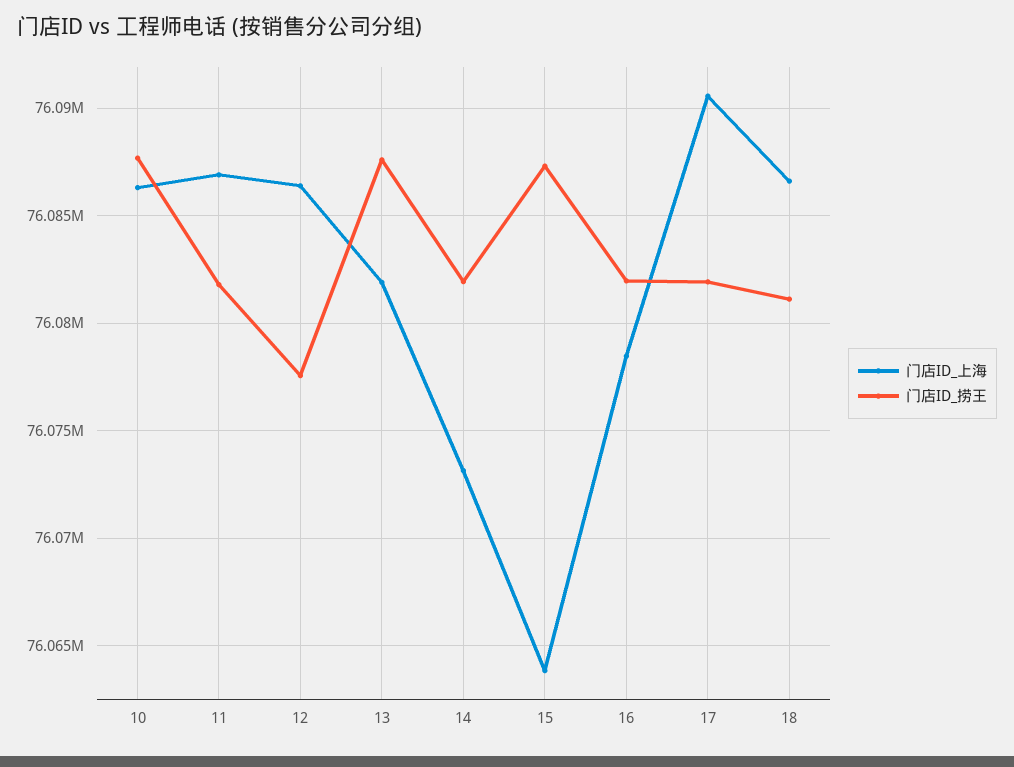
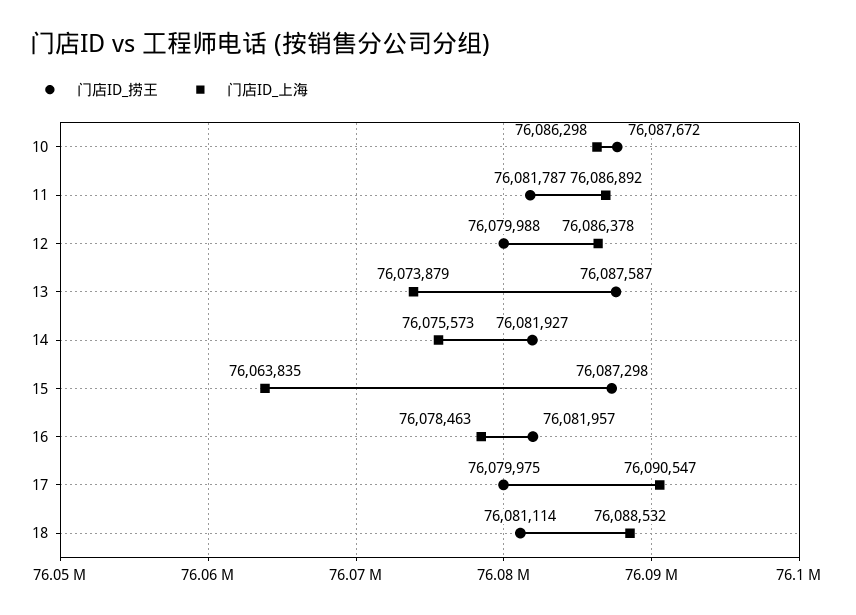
  {
    "门店ID_上海": {
      "10": 76086298,
      "11": 76086892,
      "12": 76086378,
-     "13": 76082000,
+     "13": 76073879,
-     "14": 76073000,
+     "14": 76075573,
      "15": 76063835,
      "16": 76078463,
      "17": 76090547,
-     "18": 76086500
+     "18": 76088532
    },
    "门店ID_捞王": {
      "10": 76087672,
      "11": 76081787,
-     "12": 76077500,
+     "12": 76079988,
      "13": 76087587,
      "14": 76081927,
      "15": 76087298,
      "16": 76081957,
-     "17": 76082000,
+     "17": 76079975,
      "18": 76081114
    }
  }

